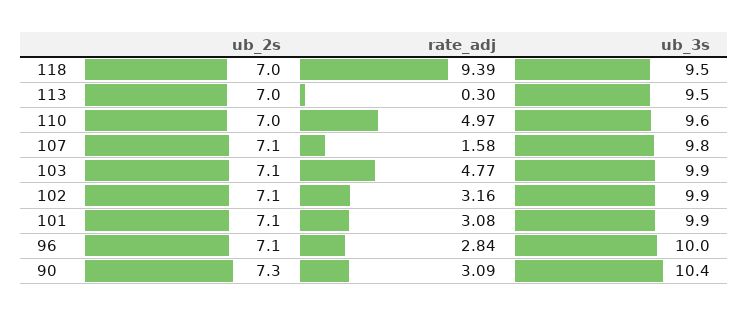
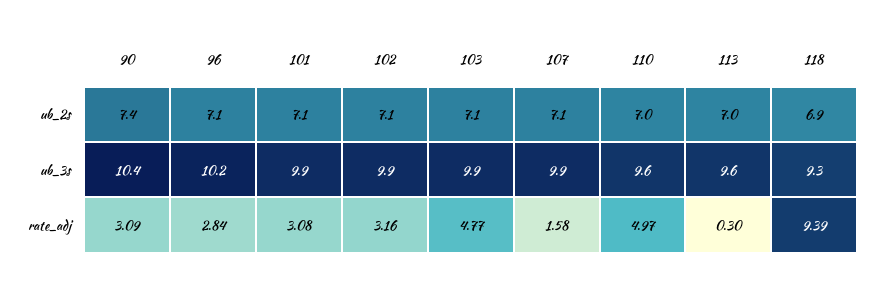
  {
    "ub_2s": {
-     "118": 7,
+     "118": 6.9,
      "113": 7,
      "110": 7,
      "107": 7.1,
      "103": 7.1,
      "102": 7.1,
      "101": 7.1,
      "96": 7.1,
-     "90": 7.3
+     "90": 7.4
    },
    "rate_adj": {
      "118": 9.39,
      "113": 0.3,
      "110": 4.97,
      "107": 1.58,
      "103": 4.77,
      "102": 3.16,
      "101": 3.08,
      "96": 2.84,
      "90": 3.09
    },
    "ub_3s": {
-     "118": 9.5,
+     "118": 9.3,
-     "113": 9.5,
+     "113": 9.6,
      "110": 9.6,
-     "107": 9.8,
+     "107": 9.9,
      "103": 9.9,
      "102": 9.9,
      "101": 9.9,
-     "96": 10,
+     "96": 10.2,
      "90": 10.4
    }
  }

